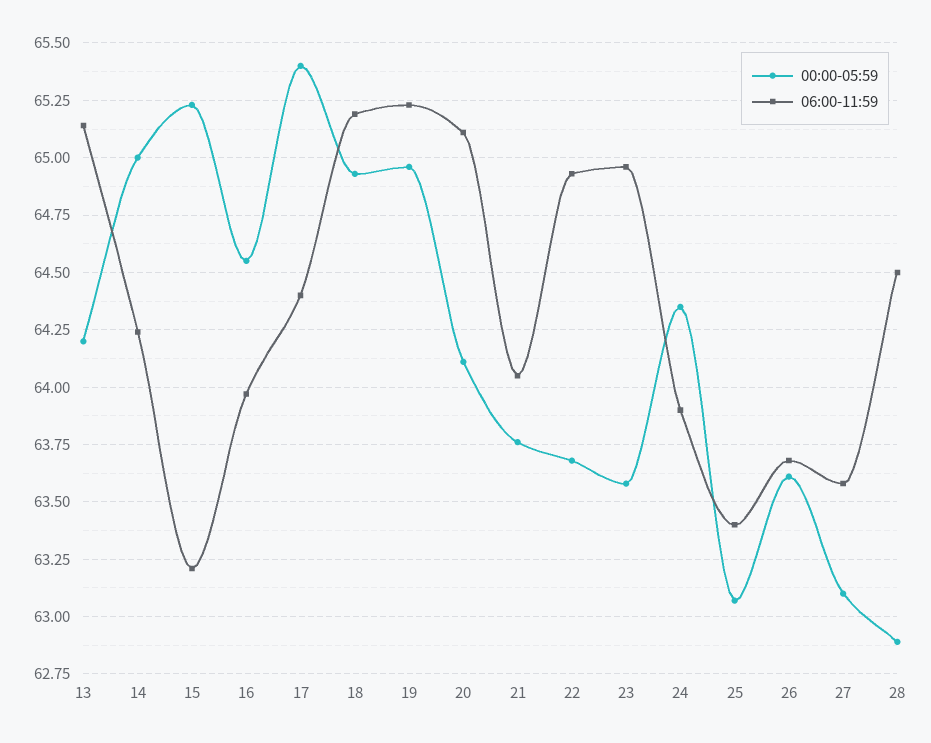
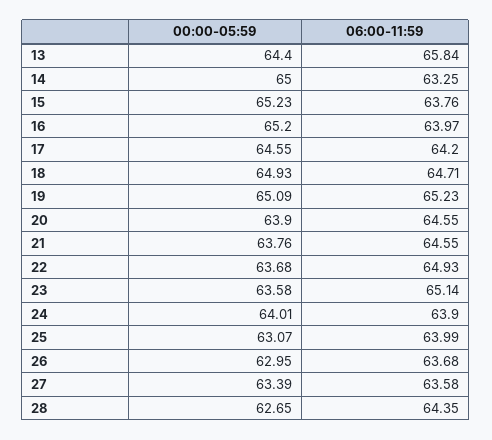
  {
    "00:00-05:59": {
-     "13": 64.2,
+     "13": 64.4,
      "14": 65,
      "15": 65.23,
-     "16": 64.55,
+     "16": 65.2,
-     "17": 65.4,
+     "17": 64.55,
      "18": 64.93,
-     "19": 64.95,
+     "19": 65.09,
-     "20": 64.1,
+     "20": 63.9,
      "21": 63.76,
      "22": 63.68,
      "23": 63.58,
-     "24": 64.35,
+     "24": 64.01,
      "25": 63.07,
-     "26": 63.6,
+     "26": 62.95,
-     "27": 63.1,
+     "27": 63.39,
-     "28": 62.9
+     "28": 62.65
    },
    "06:00-11:59": {
-     "13": 65.15,
+     "13": 65.84,
-     "14": 64.25,
+     "14": 63.25,
-     "15": 63.2,
+     "15": 63.76,
      "16": 63.97,
-     "17": 64.4,
+     "17": 64.2,
-     "18": 65.2,
+     "18": 64.71,
      "19": 65.23,
-     "20": 65.1,
+     "20": 64.55,
-     "21": 64.05,
+     "21": 64.55,
      "22": 64.93,
-     "23": 64.95,
+     "23": 65.14,
      "24": 63.9,
-     "25": 63.4,
+     "25": 63.99,
      "26": 63.68,
      "27": 63.58,
-     "28": 64.5
+     "28": 64.35
    }
  }

